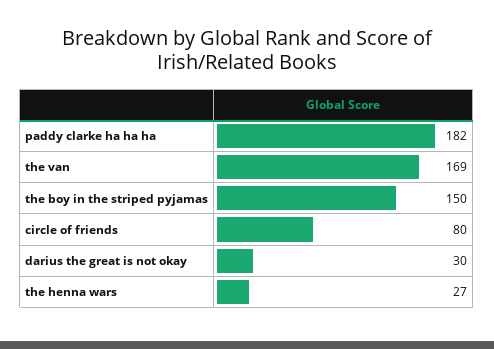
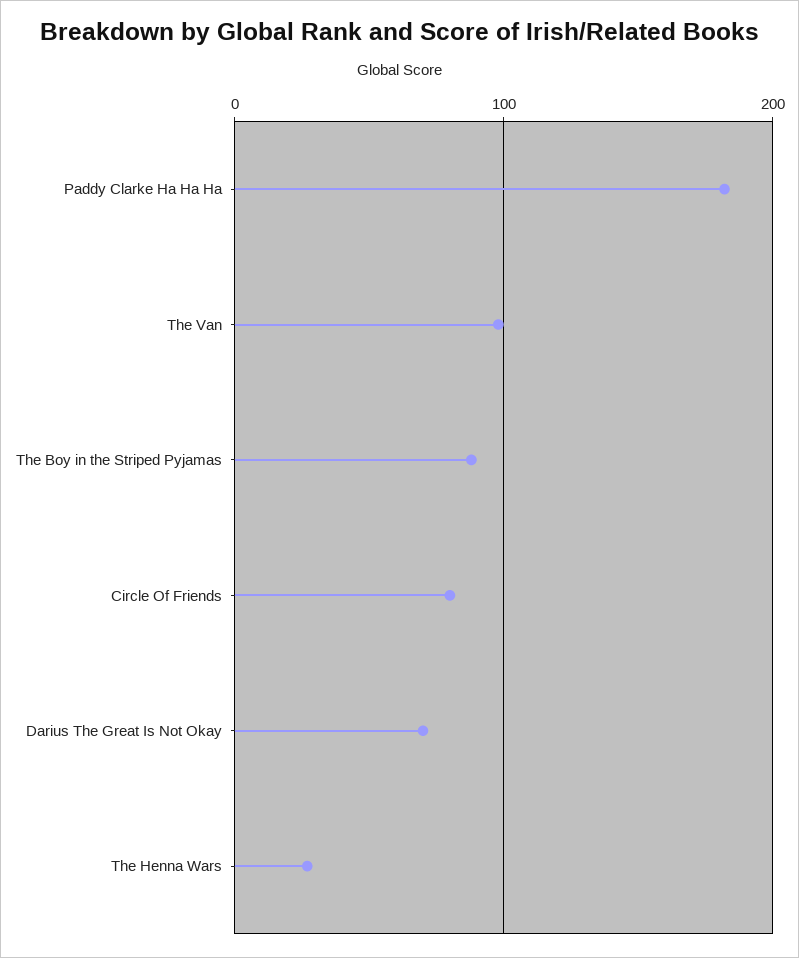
  {
    "paddy clarke ha ha ha": 182,
-   "the van": 169,
+   "the van": 100,
-   "the boy in the striped pyjamas": 150,
+   "the boy in the striped pyjamas": 90,
    "circle of friends": 80,
-   "darius the great is not okay": 30,
+   "darius the great is not okay": 70,
    "the henna wars": 27
  }

